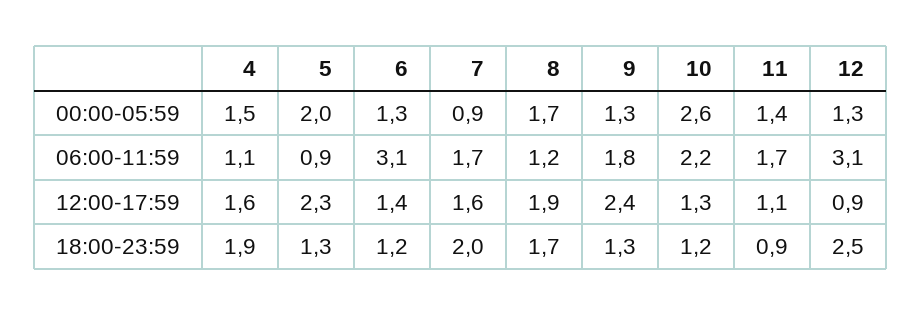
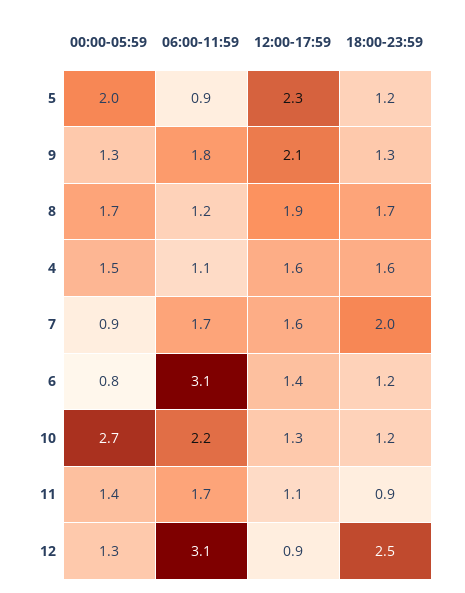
  {
    "4": {
      "00:00-05:59": 1.5,
      "06:00-11:59": 1.1,
      "12:00-17:59": 1.6,
-     "18:00-23:59": 1.9
+     "18:00-23:59": 1.6
    },
    "5": {
      "00:00-05:59": 2,
      "06:00-11:59": 0.9,
      "12:00-17:59": 2.3,
-     "18:00-23:59": 1.3
+     "18:00-23:59": 1.2
    },
    "6": {
-     "00:00-05:59": 1.3,
+     "00:00-05:59": 0.8,
      "06:00-11:59": 3.1,
      "12:00-17:59": 1.4,
      "18:00-23:59": 1.2
    },
    "7": {
      "00:00-05:59": 0.9,
      "06:00-11:59": 1.7,
      "12:00-17:59": 1.6,
      "18:00-23:59": 2
    },
    "8": {
      "00:00-05:59": 1.7,
      "06:00-11:59": 1.2,
      "12:00-17:59": 1.9,
      "18:00-23:59": 1.7
    },
    "9": {
      "00:00-05:59": 1.3,
      "06:00-11:59": 1.8,
-     "12:00-17:59": 2.4,
+     "12:00-17:59": 2.1,
      "18:00-23:59": 1.3
    },
    "10": {
-     "00:00-05:59": 2.6,
+     "00:00-05:59": 2.7,
      "06:00-11:59": 2.2,
      "12:00-17:59": 1.3,
      "18:00-23:59": 1.2
    },
    "11": {
      "00:00-05:59": 1.4,
      "06:00-11:59": 1.7,
      "12:00-17:59": 1.1,
      "18:00-23:59": 0.9
    },
    "12": {
      "00:00-05:59": 1.3,
      "06:00-11:59": 3.1,
      "12:00-17:59": 0.9,
      "18:00-23:59": 2.5
    }
  }

